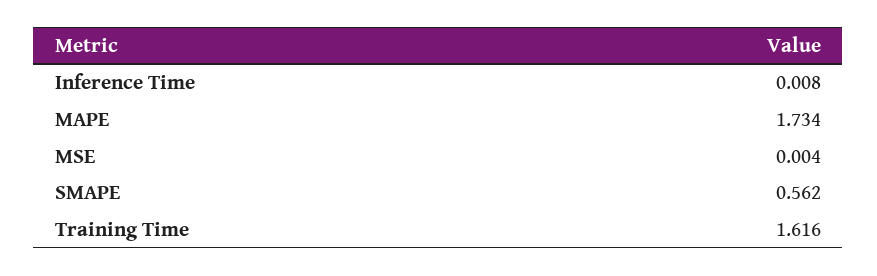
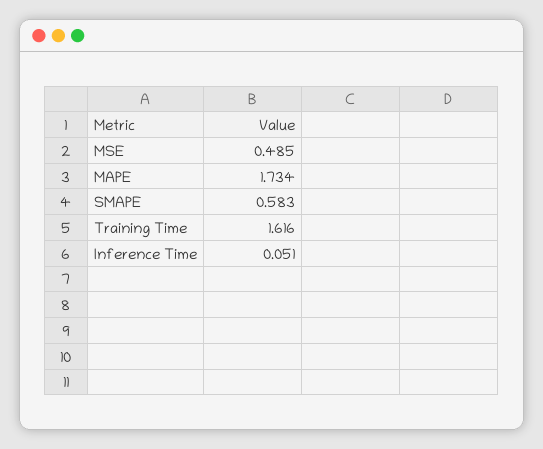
  {
-   "Inference Time": 0.008,
+   "Inference Time": 0.051,
    "MAPE": 1.734,
-   "MSE": 0.004,
+   "MSE": 0.485,
-   "SMAPE": 0.562,
+   "SMAPE": 0.583,
    "Training Time": 1.616
  }

